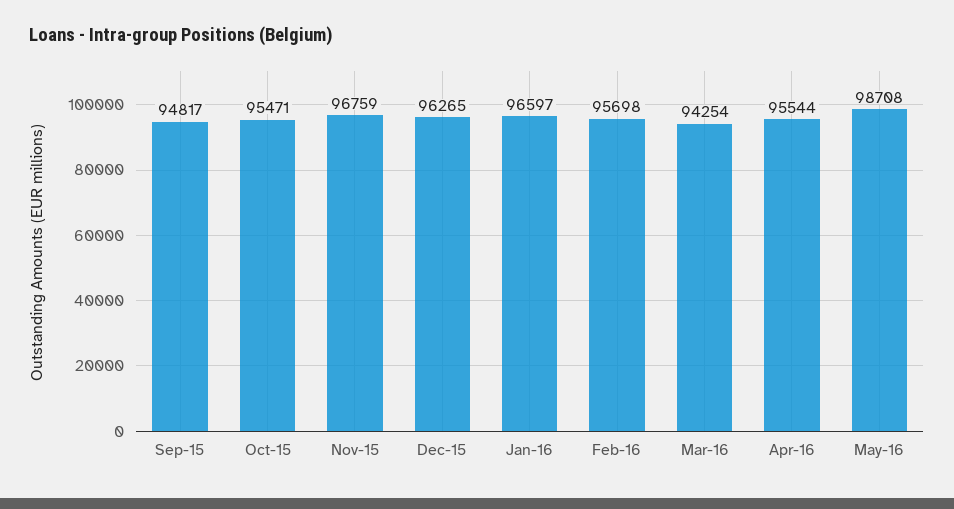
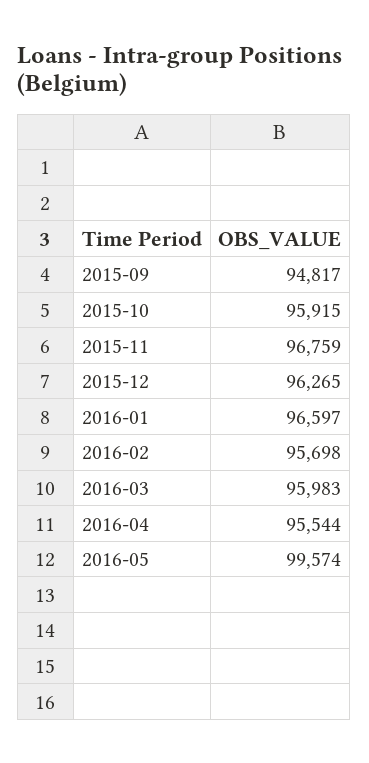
  {
    "Sep-15": 94817,
-   "Oct-15": 95471,
+   "Oct-15": 95915,
    "Nov-15": 96759,
    "Dec-15": 96265,
    "Jan-16": 96597,
    "Feb-16": 95698,
-   "Mar-16": 94254,
+   "Mar-16": 95983,
    "Apr-16": 95544,
-   "May-16": 98708
+   "May-16": 99574
  }

